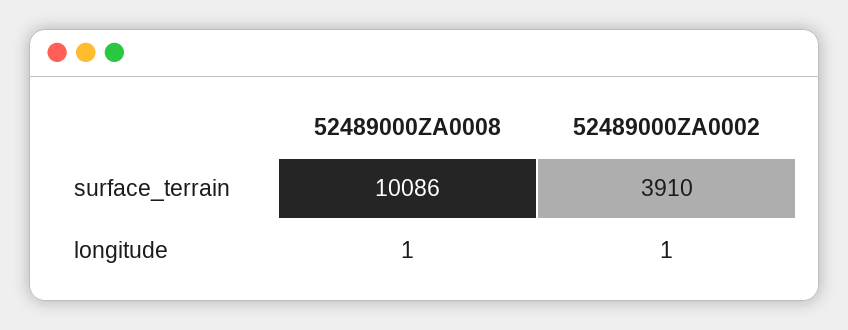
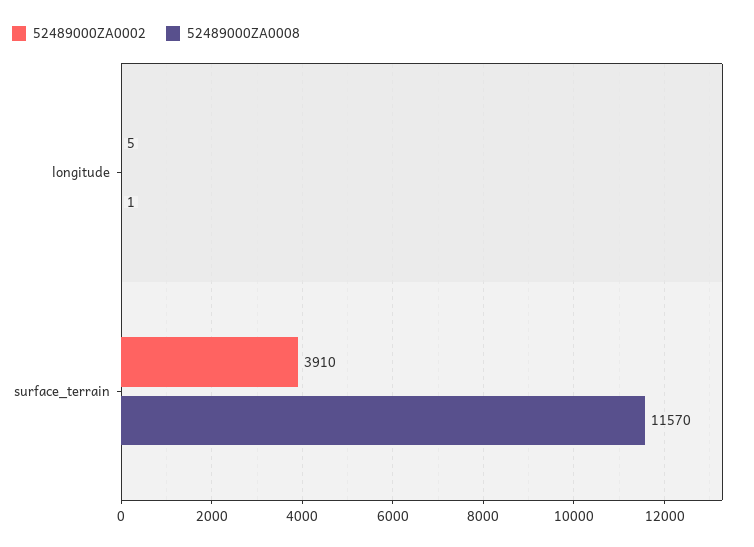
  {
    "52489000ZA0008": {
-     "surface_terrain": 10086,
+     "surface_terrain": 11570,
      "longitude": 1
    },
    "52489000ZA0002": {
      "surface_terrain": 3910,
-     "longitude": 1
+     "longitude": 5
    }
  }

